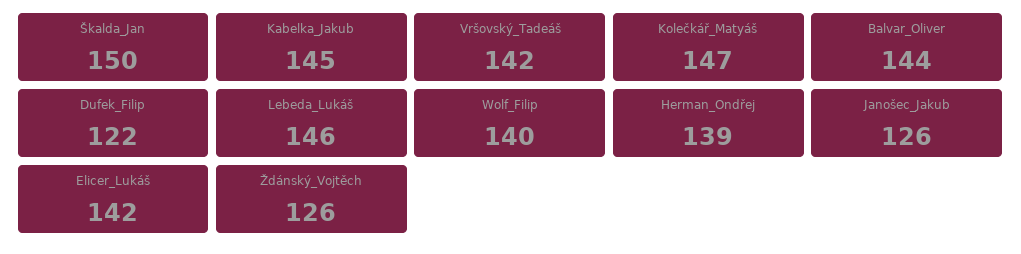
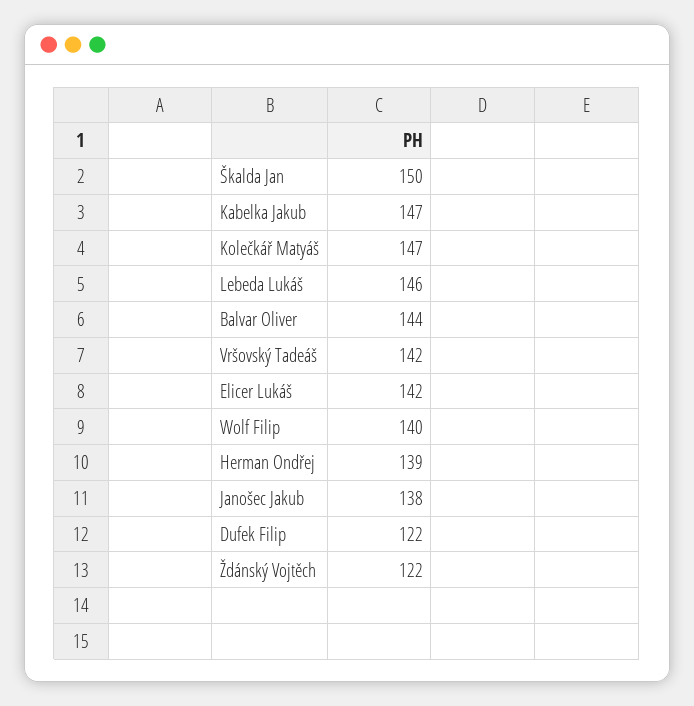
  {
    "Škalda_Jan": 150,
-   "Kabelka_Jakub": 145,
+   "Kabelka_Jakub": 147,
    "Vršovský_Tadeáš": 142,
    "Kolečkář_Matyáš": 147,
    "Balvar_Oliver": 144,
    "Dufek_Filip": 122,
    "Lebeda_Lukáš": 146,
    "Wolf_Filip": 140,
    "Herman_Ondřej": 139,
-   "Janošec_Jakub": 126,
+   "Janošec_Jakub": 138,
    "Elicer_Lukáš": 142,
-   "Ždánský_Vojtěch": 126
+   "Ždánský_Vojtěch": 122
  }

